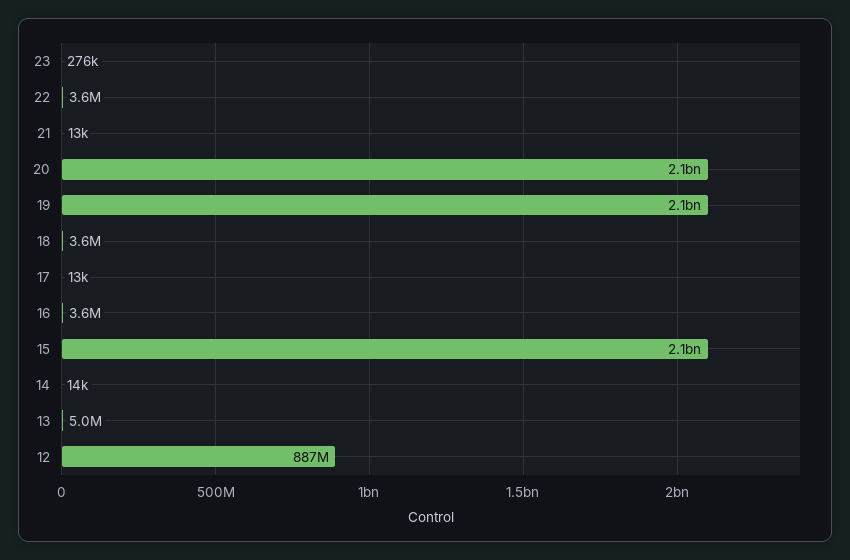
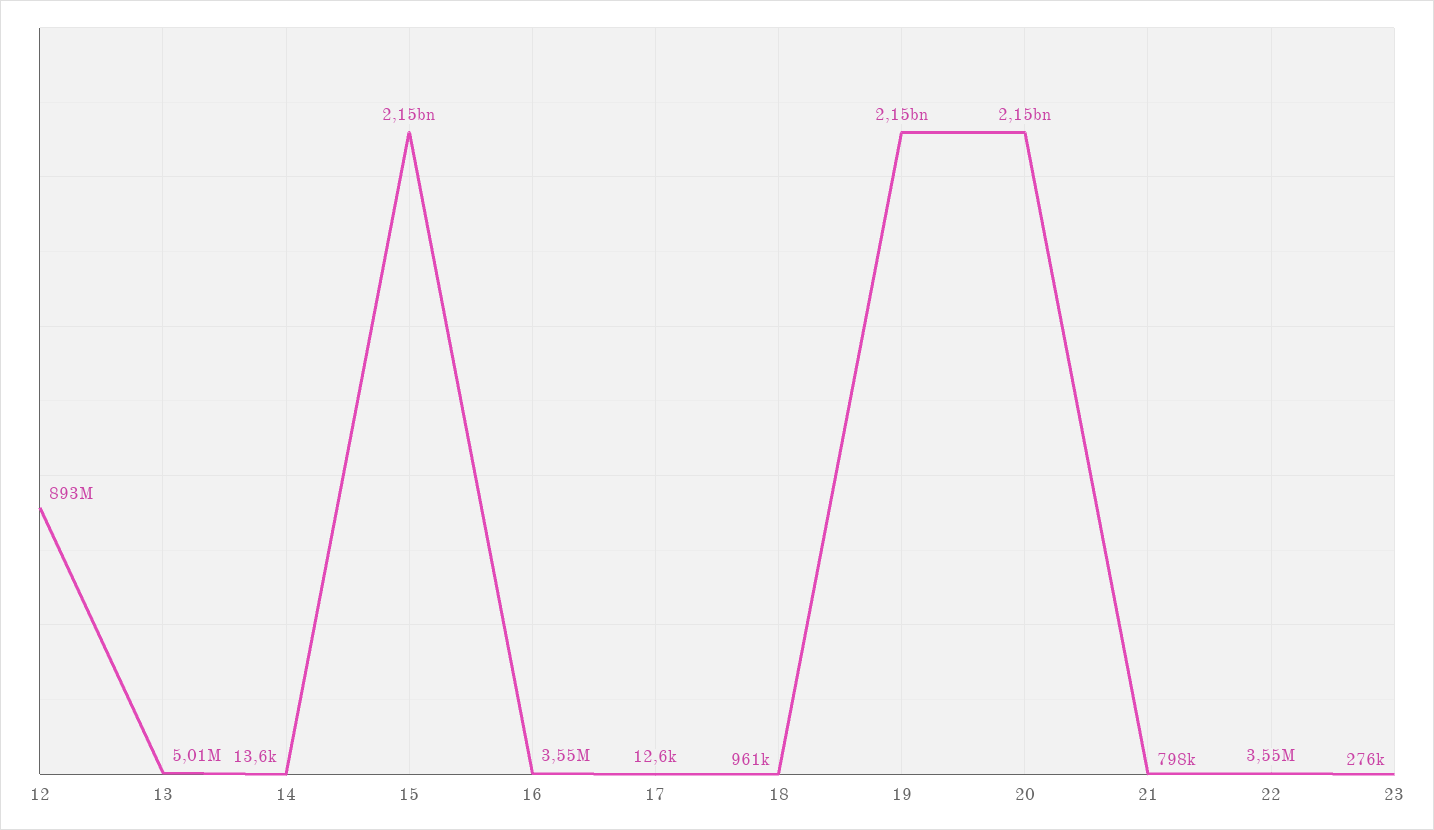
  {
    "23": 276000,
    "22": 3550000,
-   "21": 13000,
+   "21": 798000,
    "20": 2150000000,
    "19": 2150000000,
-   "18": 3600000,
+   "18": 961000,
    "17": 12600,
    "16": 3550000,
    "15": 2150000000,
    "14": 13600,
    "13": 5010000,
-   "12": 887000000
+   "12": 893000000
  }

